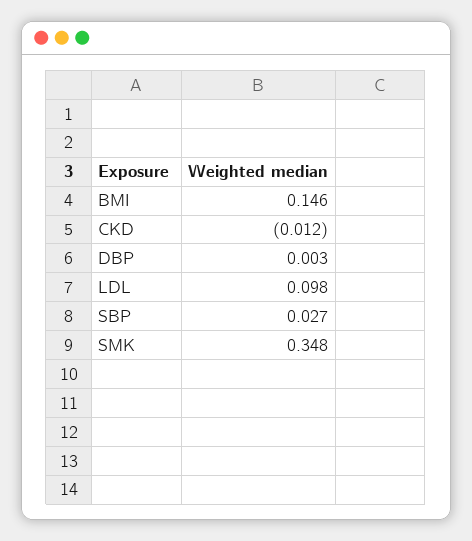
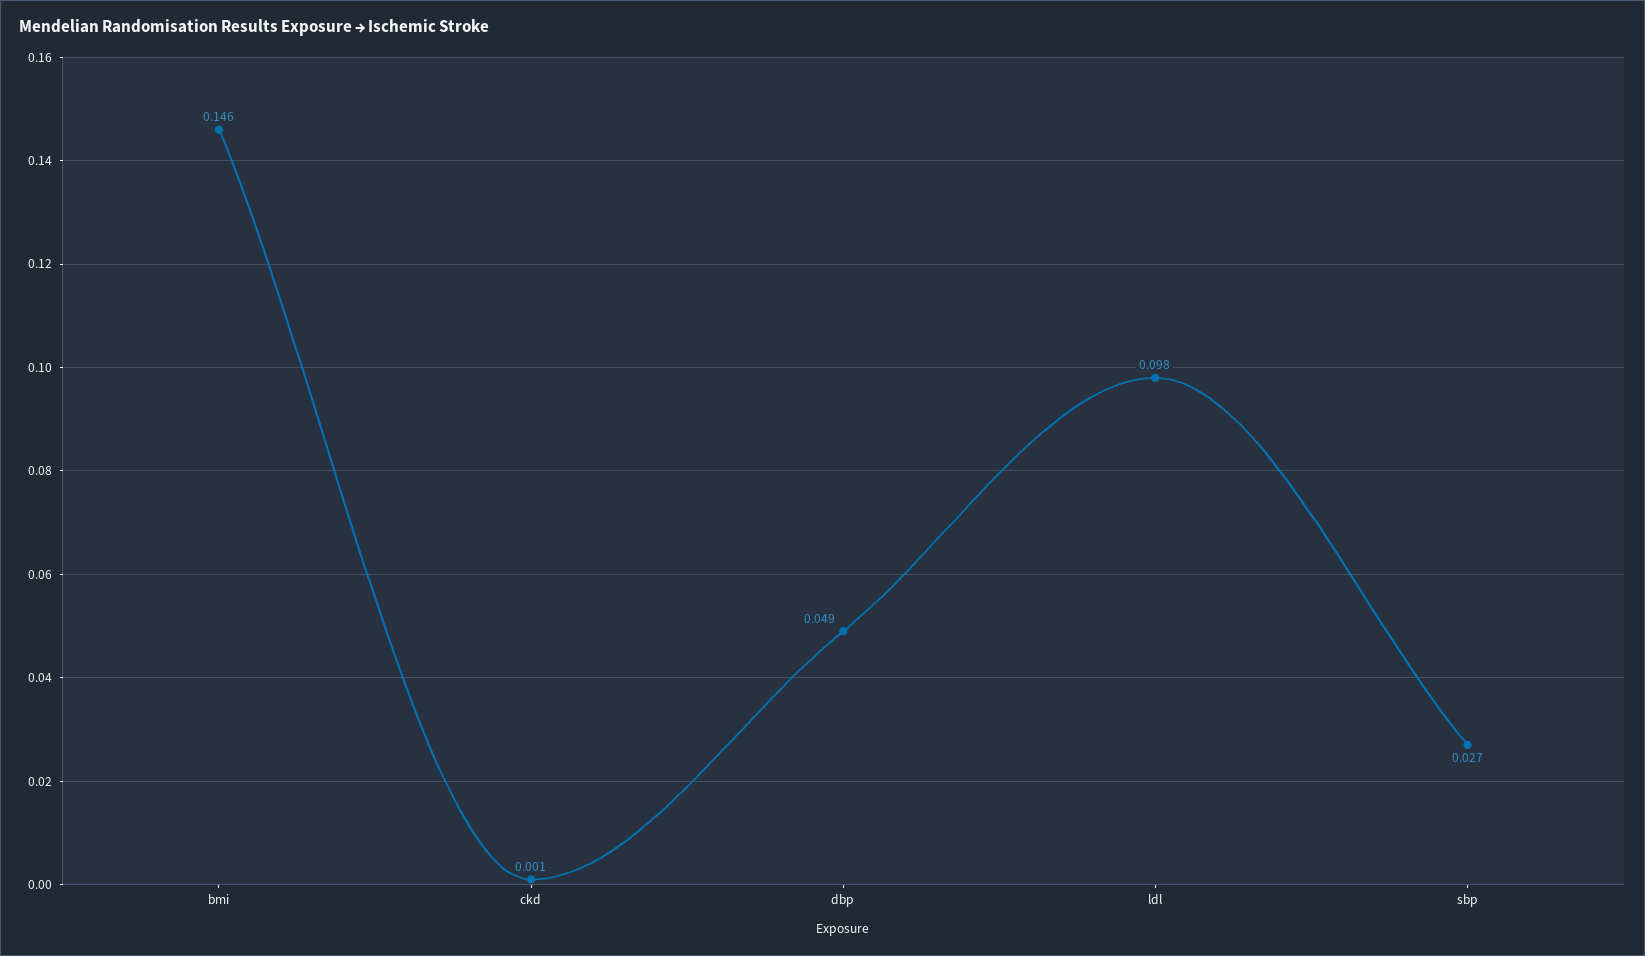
  {
    "BMI": 0.146,
-   "CKD": -0.012,
+   "CKD": 0.001,
-   "DBP": 0.003,
+   "DBP": 0.049,
    "LDL": 0.098,
-   "SBP": 0.027,
+   "SBP": 0.027
-   "SMK": 0.348
  }

